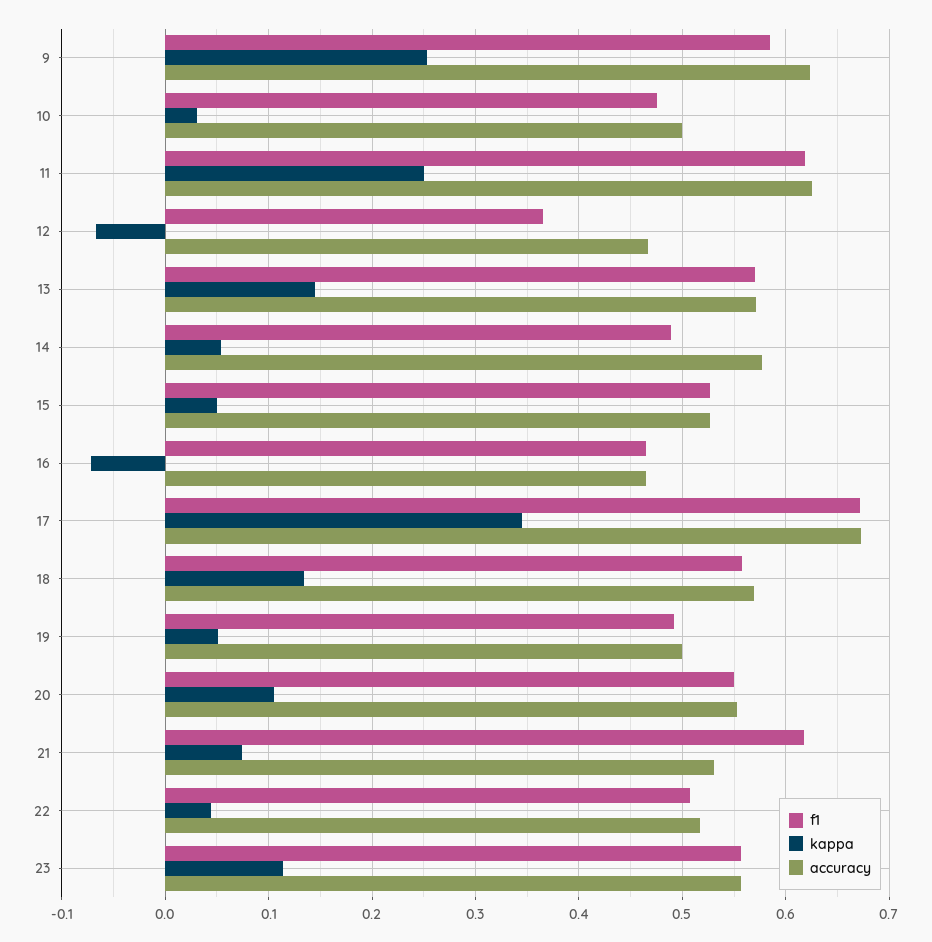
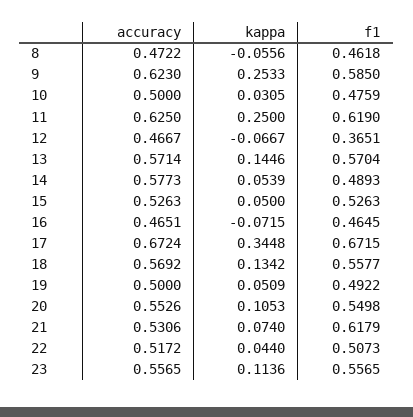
  {
    "f1": {
      "9": 0.585,
      "10": 0.4759,
      "11": 0.619,
      "12": 0.3651,
      "13": 0.5704,
      "14": 0.4893,
      "15": 0.5263,
      "16": 0.4645,
      "17": 0.6715,
      "18": 0.5577,
      "19": 0.4922,
      "20": 0.5498,
      "21": 0.6179,
      "22": 0.5073,
-     "23": 0.5565
+     "23": 0.5565,
+     "8": 0.4618
    },
    "kappa": {
      "9": 0.2533,
      "10": 0.0305,
      "11": 0.25,
      "12": -0.0667,
      "13": 0.1446,
      "14": 0.0539,
      "15": 0.05,
      "16": -0.0715,
      "17": 0.3448,
      "18": 0.1342,
      "19": 0.0509,
      "20": 0.1053,
      "21": 0.074,
      "22": 0.044,
-     "23": 0.1136
+     "23": 0.1136,
+     "8": -0.0556
    },
    "accuracy": {
      "9": 0.623,
      "10": 0.5,
      "11": 0.625,
      "12": 0.4667,
      "13": 0.5714,
      "14": 0.5773,
      "15": 0.5263,
      "16": 0.4651,
      "17": 0.6724,
      "18": 0.5692,
      "19": 0.5,
      "20": 0.5526,
      "21": 0.5306,
      "22": 0.5172,
-     "23": 0.5565
+     "23": 0.5565,
+     "8": 0.4722
    }
  }

